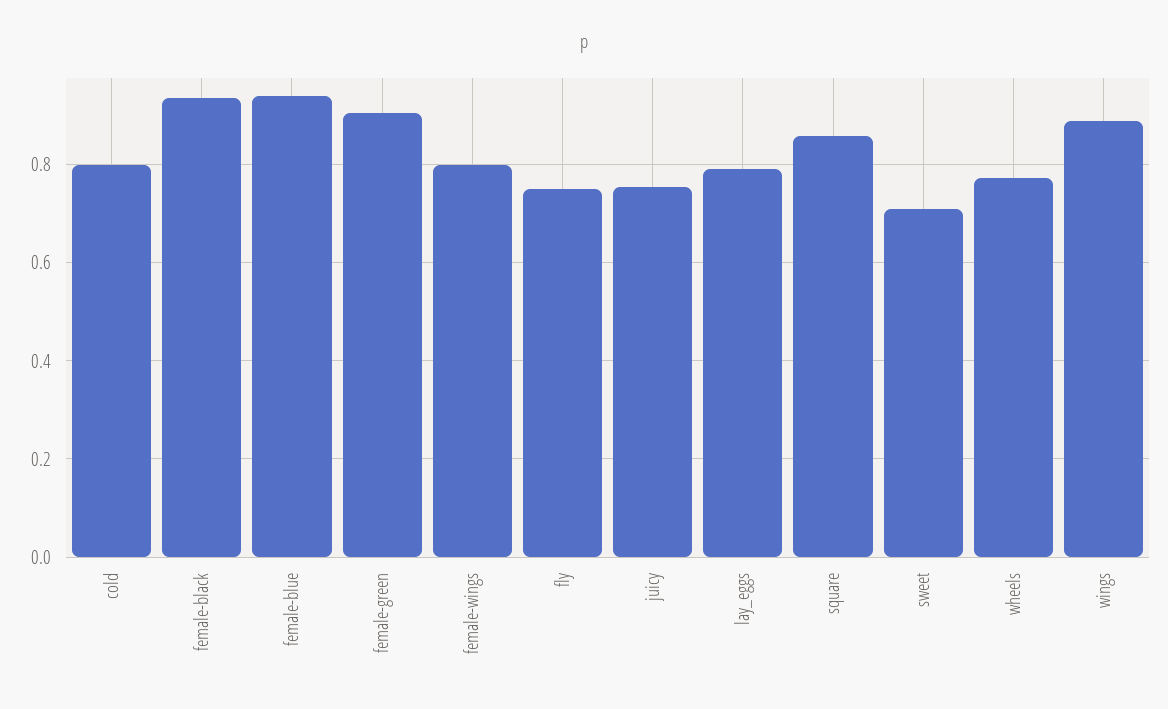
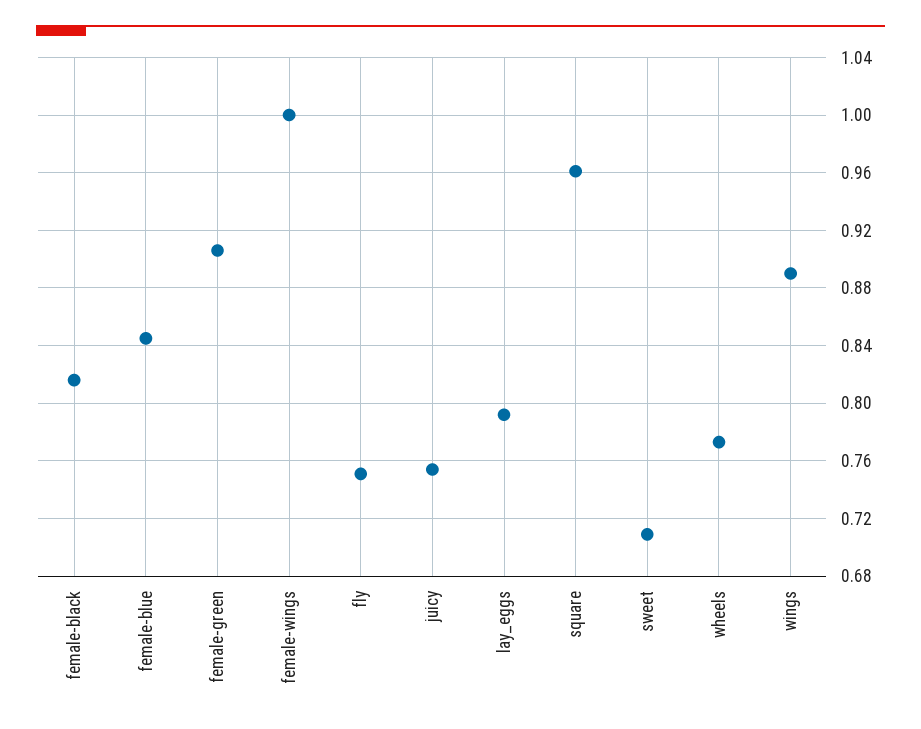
  {
-   "cold": 0.8,
-   "female-black": 0.94,
+   "female-black": 0.815,
-   "female-blue": 0.94,
+   "female-blue": 0.845,
    "female-green": 0.905,
-   "female-wings": 0.8,
+   "female-wings": 1,
    "fly": 0.75,
    "juicy": 0.755,
    "lay_eggs": 0.79,
-   "square": 0.86,
+   "square": 0.96,
    "sweet": 0.71,
    "wheels": 0.775,
    "wings": 0.89
  }

